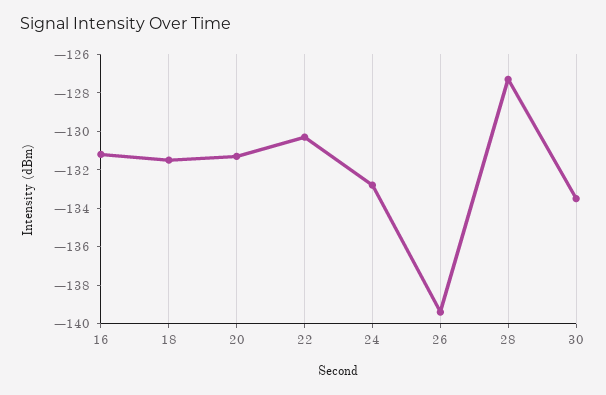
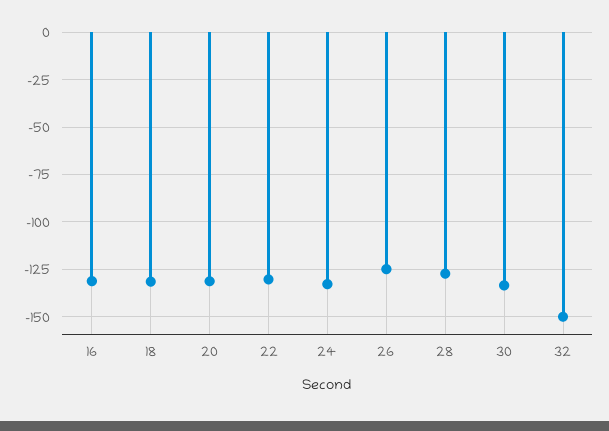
  {
    "16": -131,
    "18": -131.5,
    "20": -131.5,
    "22": -130.5,
    "24": -133,
-   "26": -139.5,
+   "26": -125,
    "28": -127.5,
-   "30": -133.5
+   "30": -133.5,
+   "32": -150
  }

